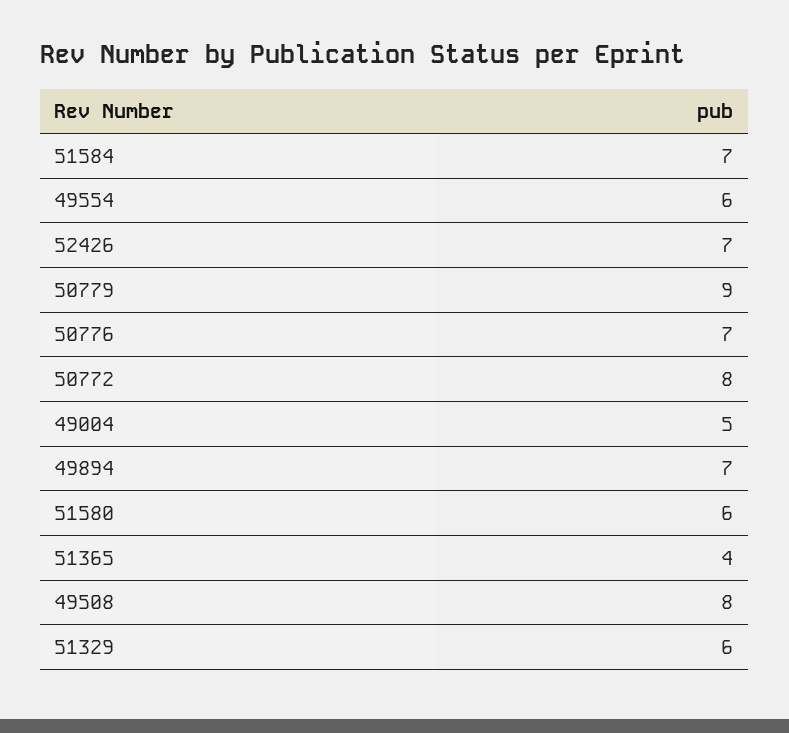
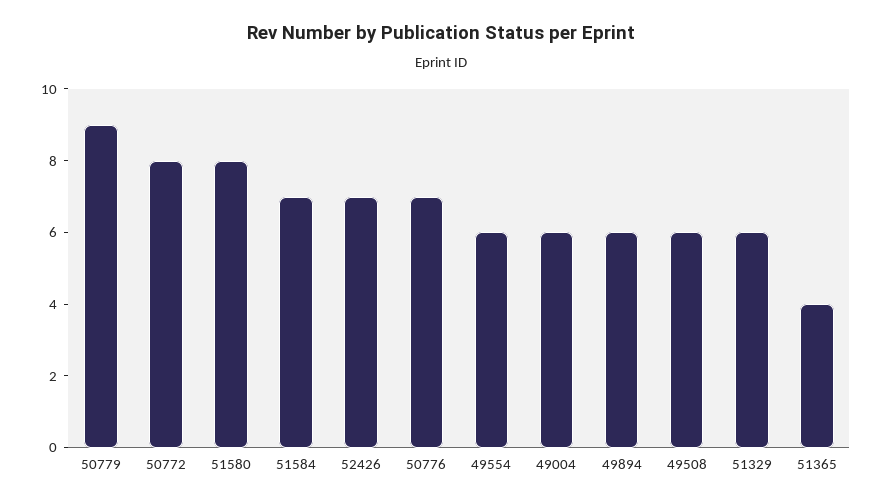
  {
    "51584": 7,
    "49554": 6,
    "52426": 7,
    "50779": 9,
    "50776": 7,
    "50772": 8,
-   "49004": 5,
+   "49004": 6,
-   "49894": 7,
+   "49894": 6,
-   "51580": 6,
+   "51580": 8,
    "51365": 4,
-   "49508": 8,
+   "49508": 6,
    "51329": 6
  }

